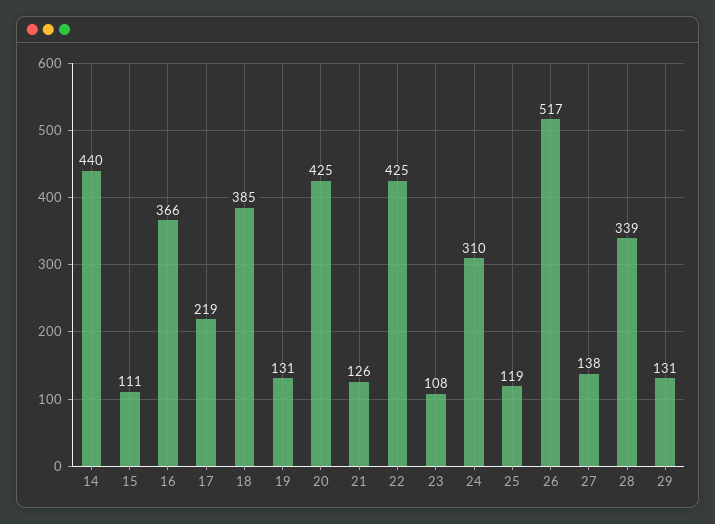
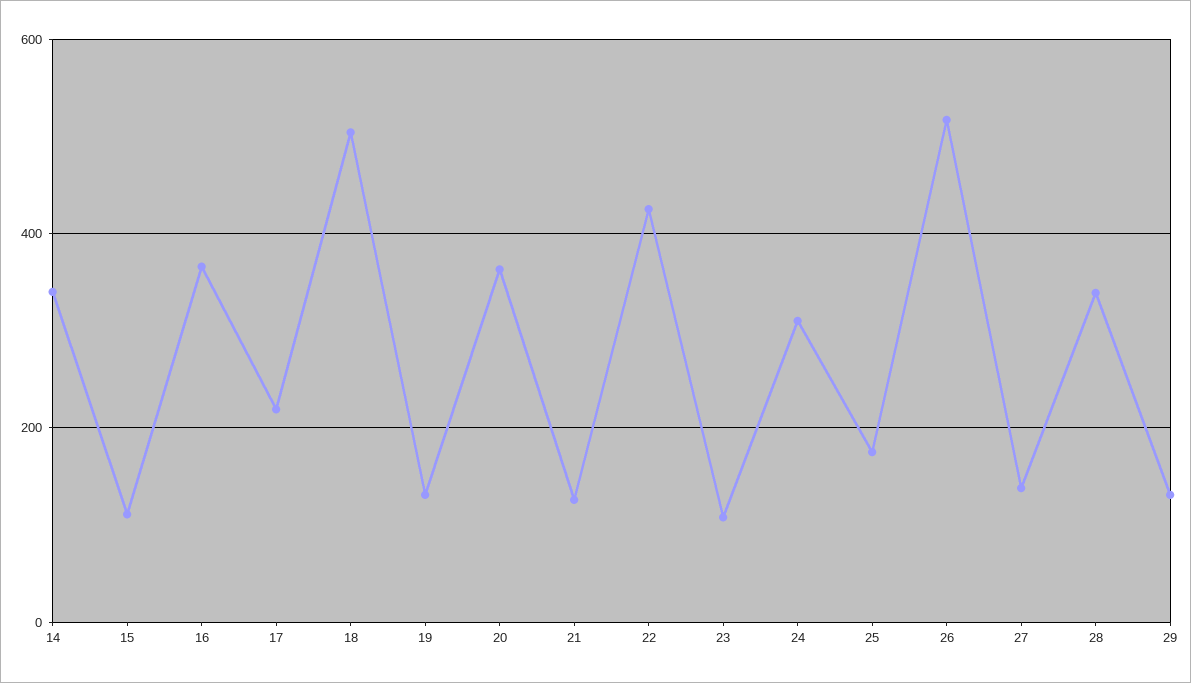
  {
-   "14": 440,
+   "14": 340,
    "15": 111,
    "16": 366,
    "17": 219,
-   "18": 385,
+   "18": 500,
    "19": 131,
-   "20": 425,
+   "20": 360,
    "21": 126,
    "22": 425,
    "23": 108,
    "24": 310,
-   "25": 119,
+   "25": 180,
    "26": 517,
    "27": 138,
    "28": 339,
    "29": 131
  }

